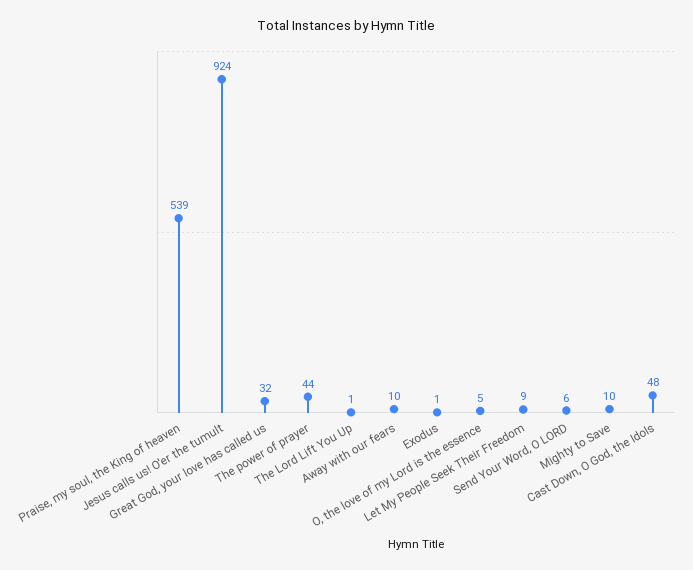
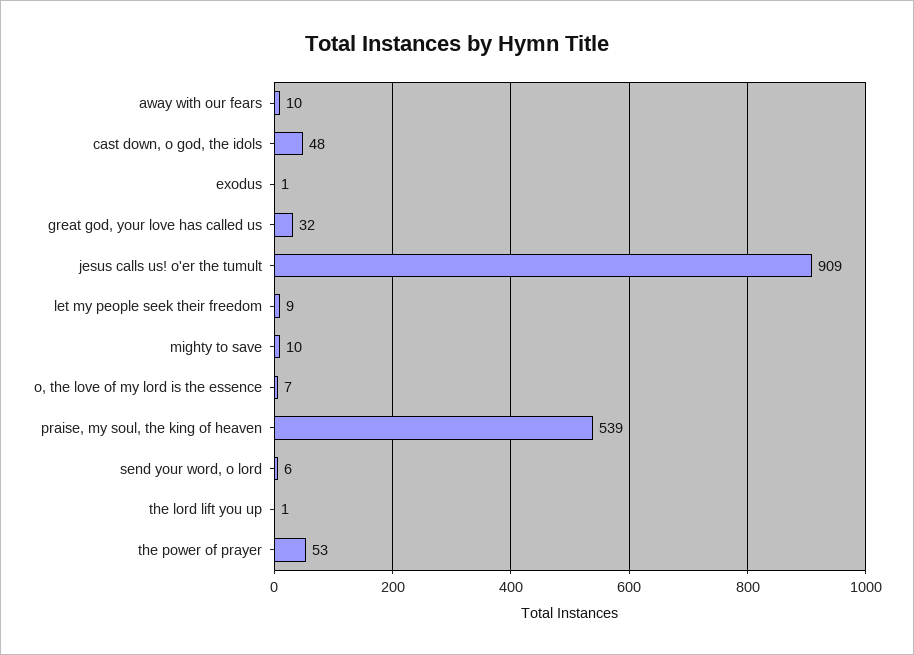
  {
    "Praise, my soul, the King of heaven": 539,
-   "Jesus calls us! O'er the tumult": 924,
+   "Jesus calls us! O'er the tumult": 909,
    "Great God, your love has called us": 32,
-   "The power of prayer": 44,
+   "The power of prayer": 53,
    "The Lord Lift You Up": 1,
    "Away with our fears": 10,
    "Exodus": 1,
-   "O, the love of my Lord is the essence": 5,
+   "O, the love of my Lord is the essence": 7,
    "Let My People Seek Their Freedom": 9,
    "Send Your Word, O LORD": 6,
    "Mighty to Save": 10,
    "Cast Down, O God, the Idols": 48
  }

